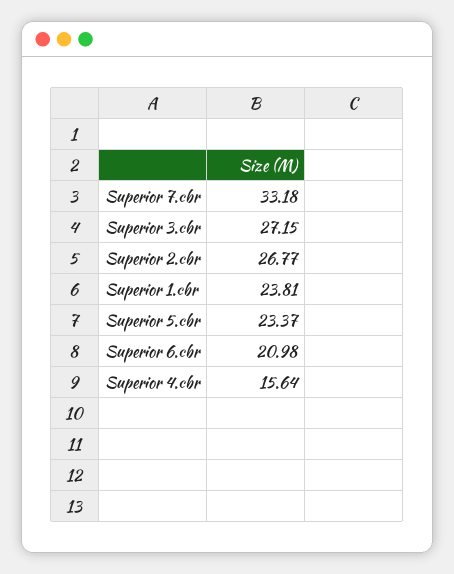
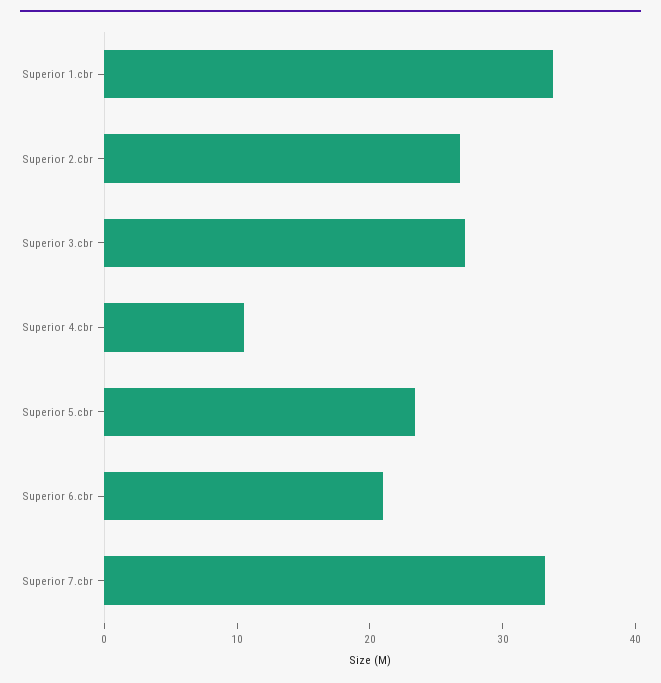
  {
    "Superior 7.cbr": 33.18,
    "Superior 3.cbr": 27.15,
    "Superior 2.cbr": 26.77,
-   "Superior 1.cbr": 23.81,
+   "Superior 1.cbr": 34,
    "Superior 5.cbr": 23.37,
    "Superior 6.cbr": 20.98,
-   "Superior 4.cbr": 15.64
+   "Superior 4.cbr": 10
  }

